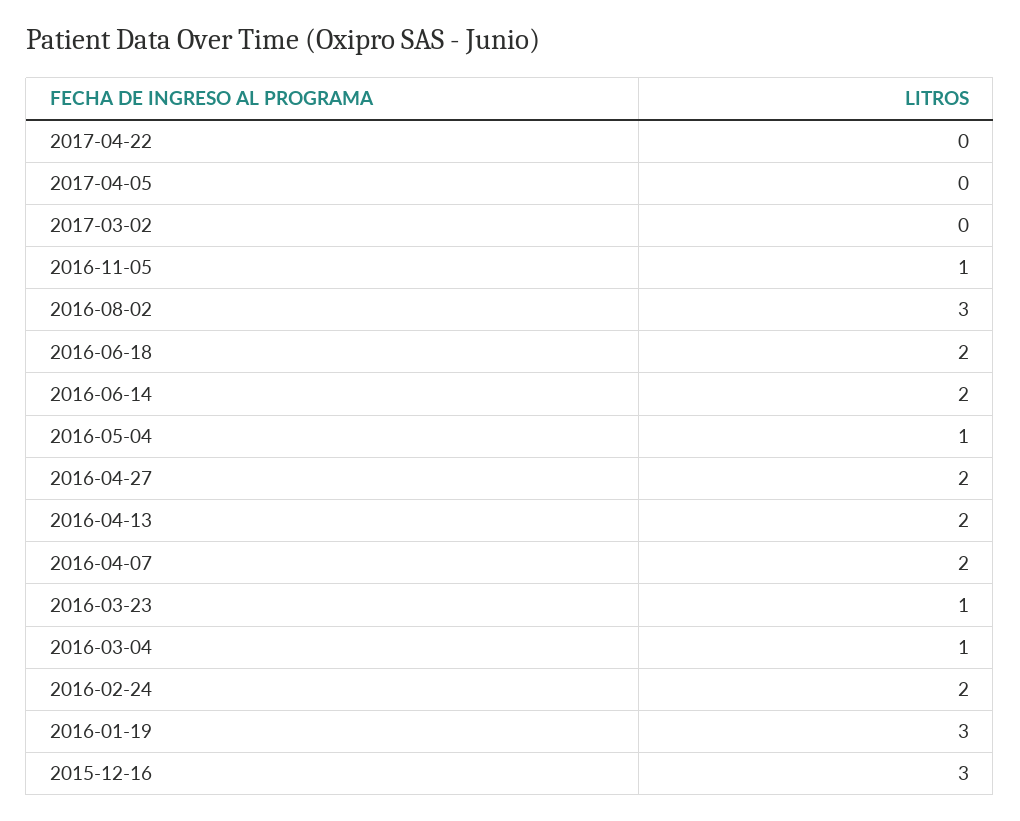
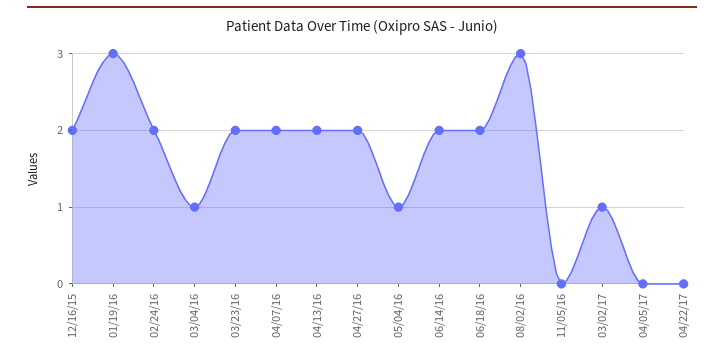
  {
    "2017-04-22": 0,
    "2017-04-05": 0,
-   "2017-03-02": 0,
+   "2017-03-02": 1,
-   "2016-11-05": 1,
+   "2016-11-05": 0,
    "2016-08-02": 3,
    "2016-06-18": 2,
    "2016-06-14": 2,
    "2016-05-04": 1,
    "2016-04-27": 2,
    "2016-04-13": 2,
    "2016-04-07": 2,
-   "2016-03-23": 1,
+   "2016-03-23": 2,
    "2016-03-04": 1,
    "2016-02-24": 2,
    "2016-01-19": 3,
-   "2015-12-16": 3
+   "2015-12-16": 2
  }

